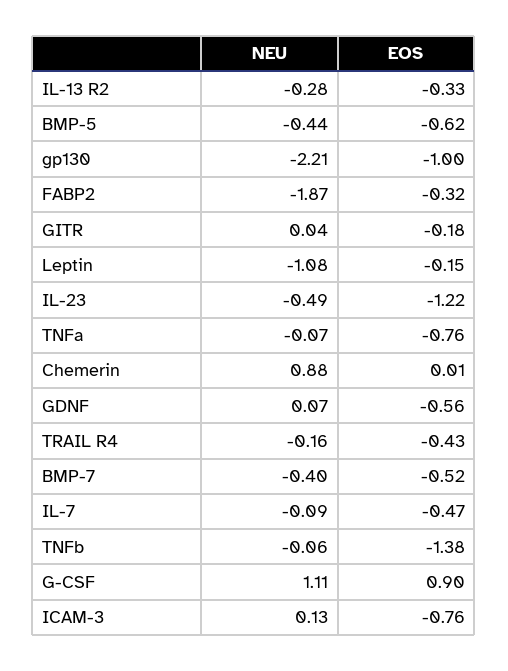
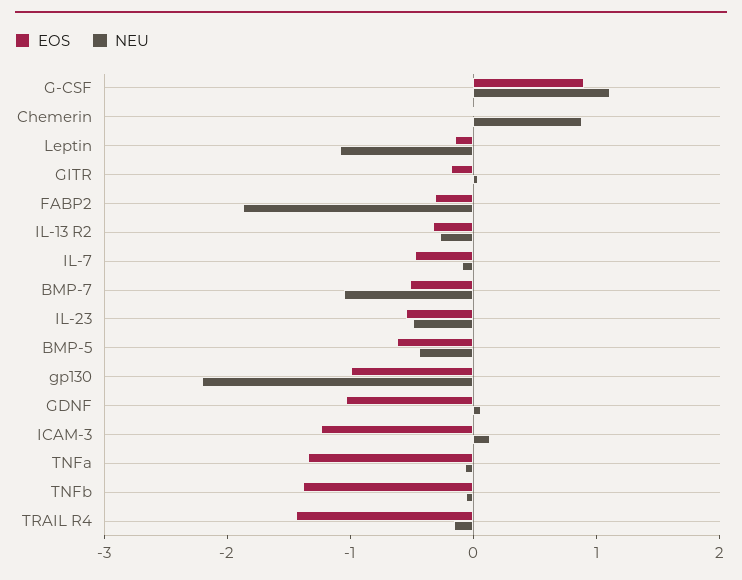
  {
    "NEU": {
      "IL-13 R2": -0.28,
      "BMP-5": -0.44,
      "gp130": -2.21,
      "FABP2": -1.87,
      "GITR": 0.04,
      "Leptin": -1.08,
      "IL-23": -0.49,
      "TNFa": -0.07,
      "Chemerin": 0.88,
      "GDNF": 0.07,
      "TRAIL R4": -0.16,
-     "BMP-7": -0.4,
+     "BMP-7": -1,
      "IL-7": -0.09,
      "TNFb": -0.06,
      "G-CSF": 1.11,
      "ICAM-3": 0.13
    },
    "EOS": {
      "IL-13 R2": -0.33,
      "BMP-5": -0.62,
      "gp130": -1,
      "FABP2": -0.32,
      "GITR": -0.18,
      "Leptin": -0.15,
-     "IL-23": -1.22,
+     "IL-23": -0.6,
-     "TNFa": -0.76,
+     "TNFa": -1.4,
      "Chemerin": 0.01,
-     "GDNF": -0.56,
+     "GDNF": -1,
-     "TRAIL R4": -0.43,
+     "TRAIL R4": -1.4,
      "BMP-7": -0.52,
      "IL-7": -0.47,
      "TNFb": -1.38,
      "G-CSF": 0.9,
-     "ICAM-3": -0.76
+     "ICAM-3": -1.2
    }
  }

